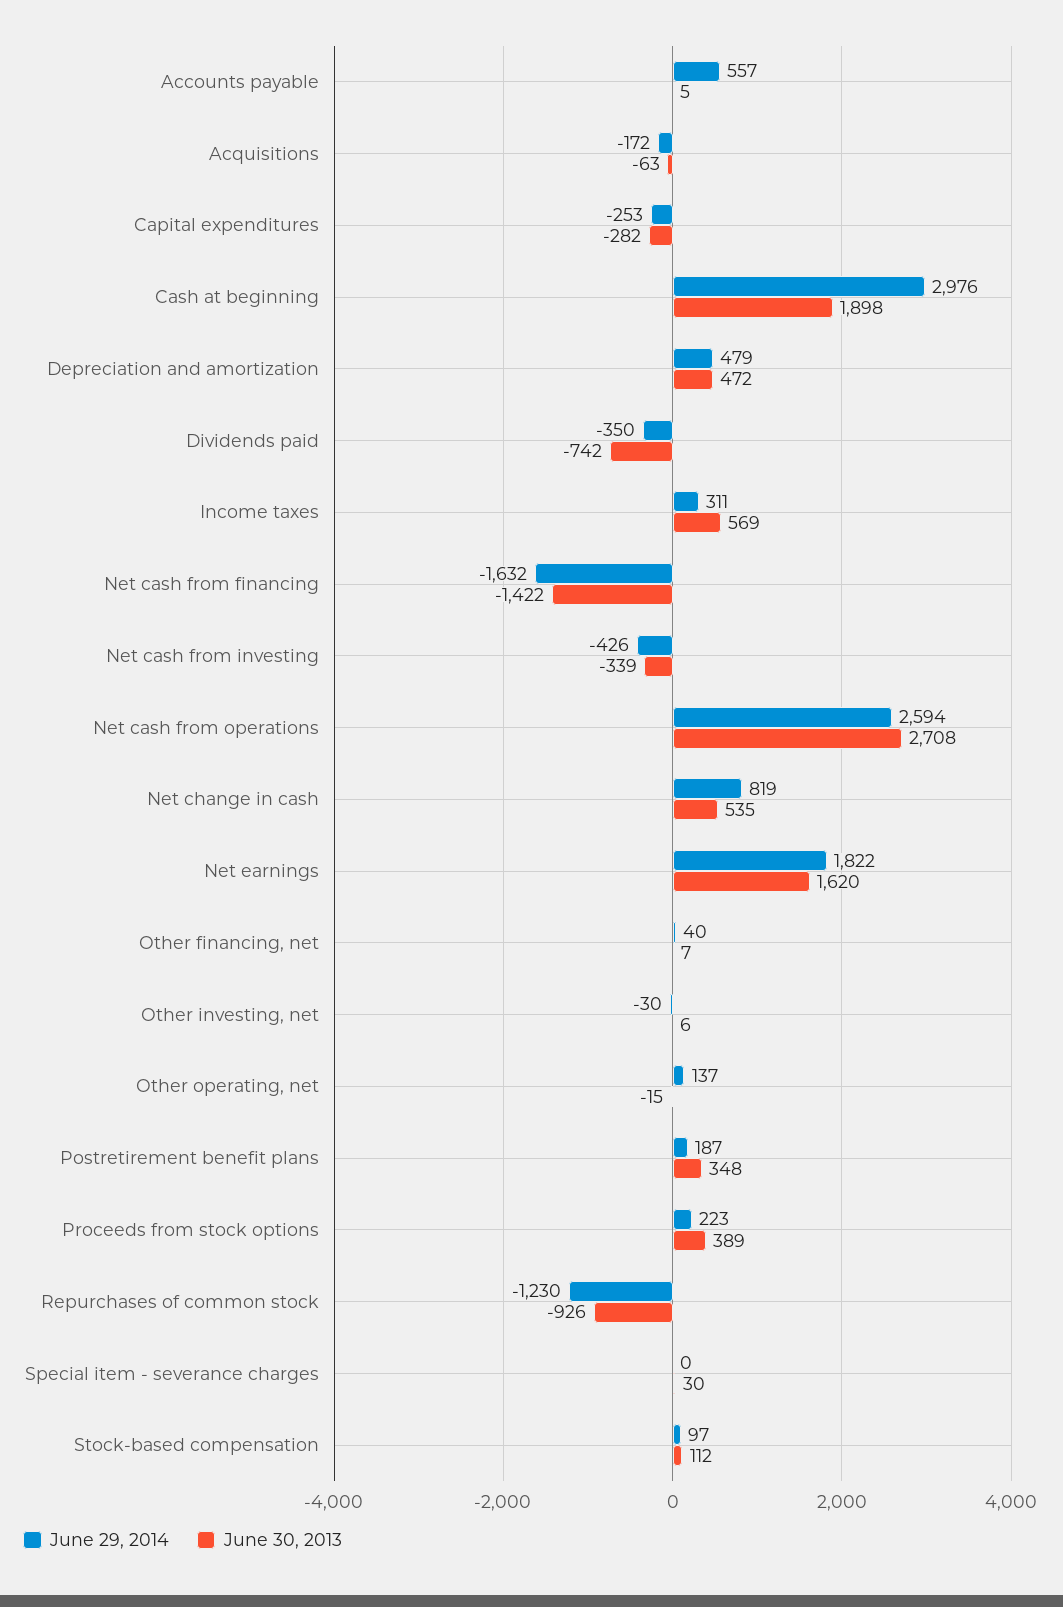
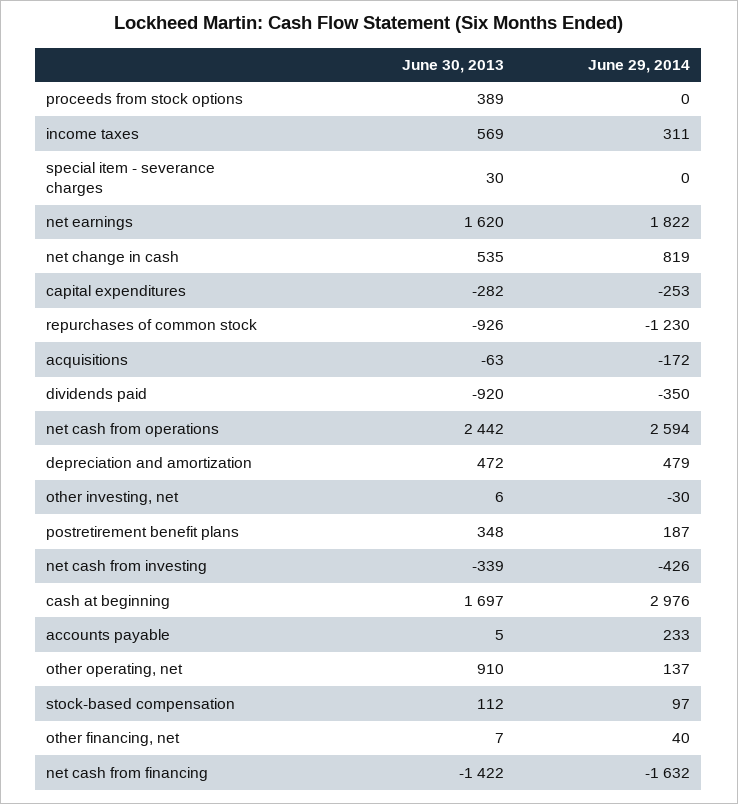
  {
    "June 29, 2014": {
-     "Accounts payable": 557,
+     "Accounts payable": 233,
      "Acquisitions": -172,
      "Capital expenditures": -253,
      "Cash at beginning": 2976,
      "Depreciation and amortization": 479,
      "Dividends paid": -350,
      "Income taxes": 311,
      "Net cash from financing": -1632,
      "Net cash from investing": -426,
      "Net cash from operations": 2594,
      "Net change in cash": 819,
      "Net earnings": 1822,
      "Other financing, net": 40,
      "Other investing, net": -30,
      "Other operating, net": 137,
      "Postretirement benefit plans": 187,
-     "Proceeds from stock options": 223,
+     "Proceeds from stock options": 0,
      "Repurchases of common stock": -1230,
      "Special item - severance charges": 0,
      "Stock-based compensation": 97
    },
    "June 30, 2013": {
      "Accounts payable": 5,
      "Acquisitions": -63,
      "Capital expenditures": -282,
-     "Cash at beginning": 1898,
+     "Cash at beginning": 1697,
      "Depreciation and amortization": 472,
-     "Dividends paid": -742,
+     "Dividends paid": -920,
      "Income taxes": 569,
      "Net cash from financing": -1422,
      "Net cash from investing": -339,
-     "Net cash from operations": 2708,
+     "Net cash from operations": 2442,
      "Net change in cash": 535,
      "Net earnings": 1620,
      "Other financing, net": 7,
      "Other investing, net": 6,
-     "Other operating, net": -15,
+     "Other operating, net": 910,
      "Postretirement benefit plans": 348,
      "Proceeds from stock options": 389,
      "Repurchases of common stock": -926,
      "Special item - severance charges": 30,
      "Stock-based compensation": 112
    }
  }

